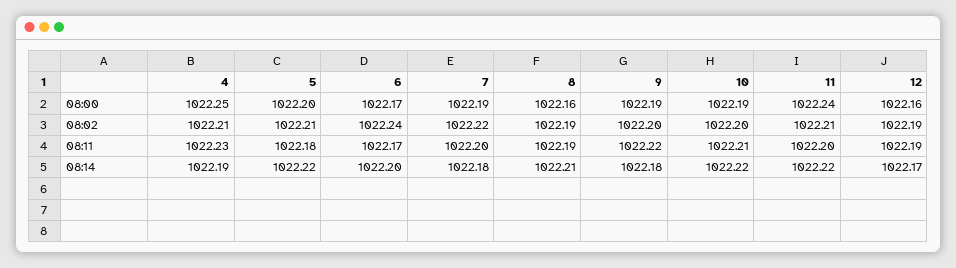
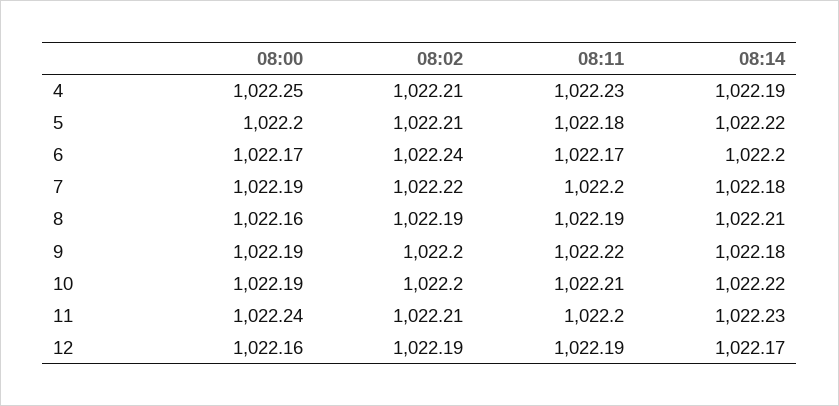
  {
    "4": {
      "08:00": 1022.25,
      "08:02": 1022.21,
      "08:11": 1022.23,
      "08:14": 1022.19
    },
    "5": {
      "08:00": 1022.2,
      "08:02": 1022.21,
      "08:11": 1022.18,
      "08:14": 1022.22
    },
    "6": {
      "08:00": 1022.17,
      "08:02": 1022.24,
      "08:11": 1022.17,
      "08:14": 1022.2
    },
    "7": {
      "08:00": 1022.19,
      "08:02": 1022.22,
      "08:11": 1022.2,
      "08:14": 1022.18
    },
    "8": {
      "08:00": 1022.16,
      "08:02": 1022.19,
      "08:11": 1022.19,
      "08:14": 1022.21
    },
    "9": {
      "08:00": 1022.19,
      "08:02": 1022.2,
      "08:11": 1022.22,
      "08:14": 1022.18
    },
    "10": {
      "08:00": 1022.19,
      "08:02": 1022.2,
      "08:11": 1022.21,
      "08:14": 1022.22
    },
    "11": {
      "08:00": 1022.24,
      "08:02": 1022.21,
      "08:11": 1022.2,
-     "08:14": 1022.22
+     "08:14": 1022.23
    },
    "12": {
      "08:00": 1022.16,
      "08:02": 1022.19,
      "08:11": 1022.19,
      "08:14": 1022.17
    }
  }

